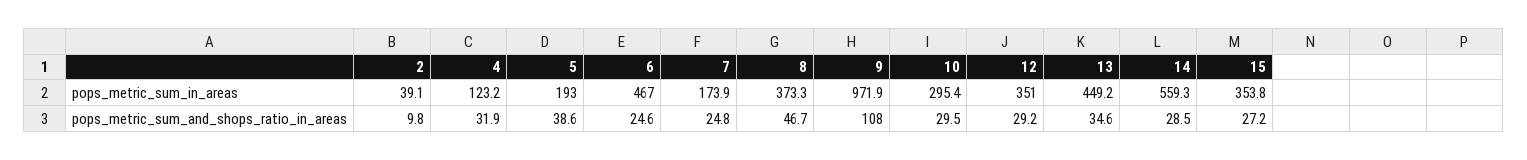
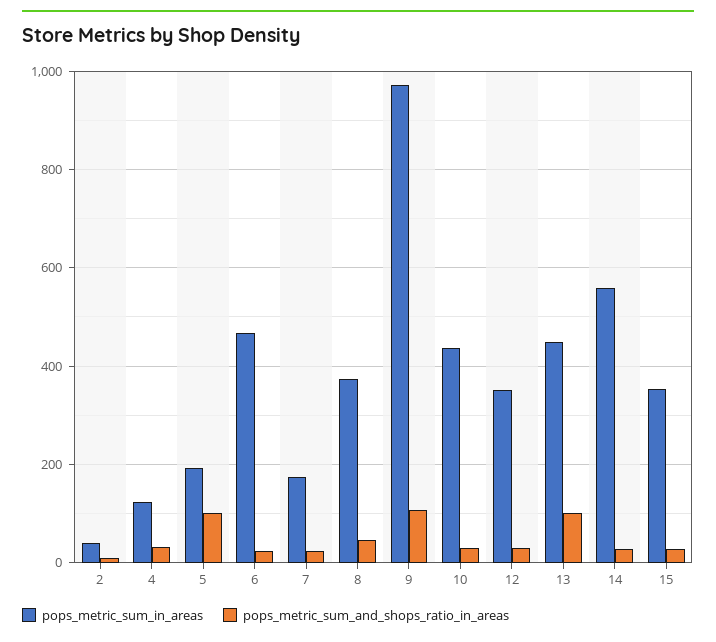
  {
    "pops_metric_sum_in_areas": {
      "2": 39.1,
      "4": 123.2,
      "5": 193,
      "6": 467,
      "7": 173.9,
      "8": 373.3,
      "9": 971.9,
-     "10": 295.4,
+     "10": 440,
      "12": 351,
      "13": 449.2,
      "14": 559.3,
      "15": 353.8
    },
    "pops_metric_sum_and_shops_ratio_in_areas": {
      "2": 9.8,
      "4": 31.9,
-     "5": 38.6,
+     "5": 100,
      "6": 24.6,
      "7": 24.8,
      "8": 46.7,
      "9": 108,
      "10": 29.5,
      "12": 29.2,
-     "13": 34.6,
+     "13": 100,
      "14": 28.5,
      "15": 27.2
    }
  }

